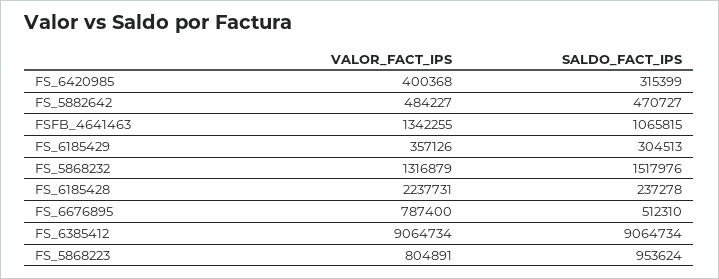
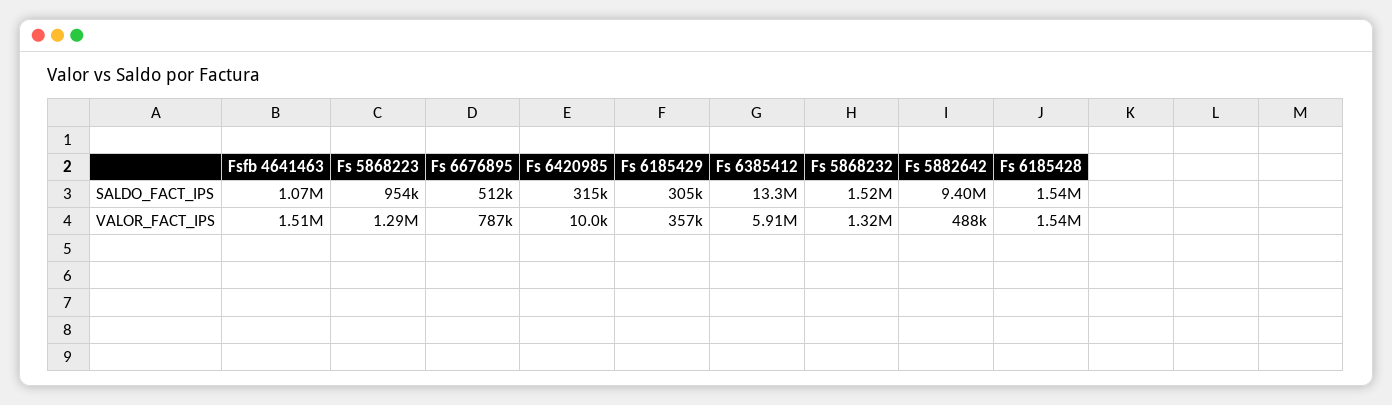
  {
    "VALOR_FACT_IPS": {
-     "FS_6420985": 400368,
+     "FS_6420985": 10000,
-     "FS_5882642": 484227,
+     "FS_5882642": 488000,
-     "FSFB_4641463": 1342255,
+     "FSFB_4641463": 1510000,
      "FS_6185429": 357126,
      "FS_5868232": 1316879,
-     "FS_6185428": 2237731,
+     "FS_6185428": 1540000,
      "FS_6676895": 787400,
-     "FS_6385412": 9064734,
+     "FS_6385412": 5910000,
-     "FS_5868223": 804891
+     "FS_5868223": 1290000
    },
    "SALDO_FACT_IPS": {
      "FS_6420985": 315399,
-     "FS_5882642": 470727,
+     "FS_5882642": 9400000,
      "FSFB_4641463": 1065815,
      "FS_6185429": 304513,
      "FS_5868232": 1517976,
-     "FS_6185428": 237278,
+     "FS_6185428": 1540000,
      "FS_6676895": 512310,
-     "FS_6385412": 9064734,
+     "FS_6385412": 13300000,
      "FS_5868223": 953624
    }
  }

